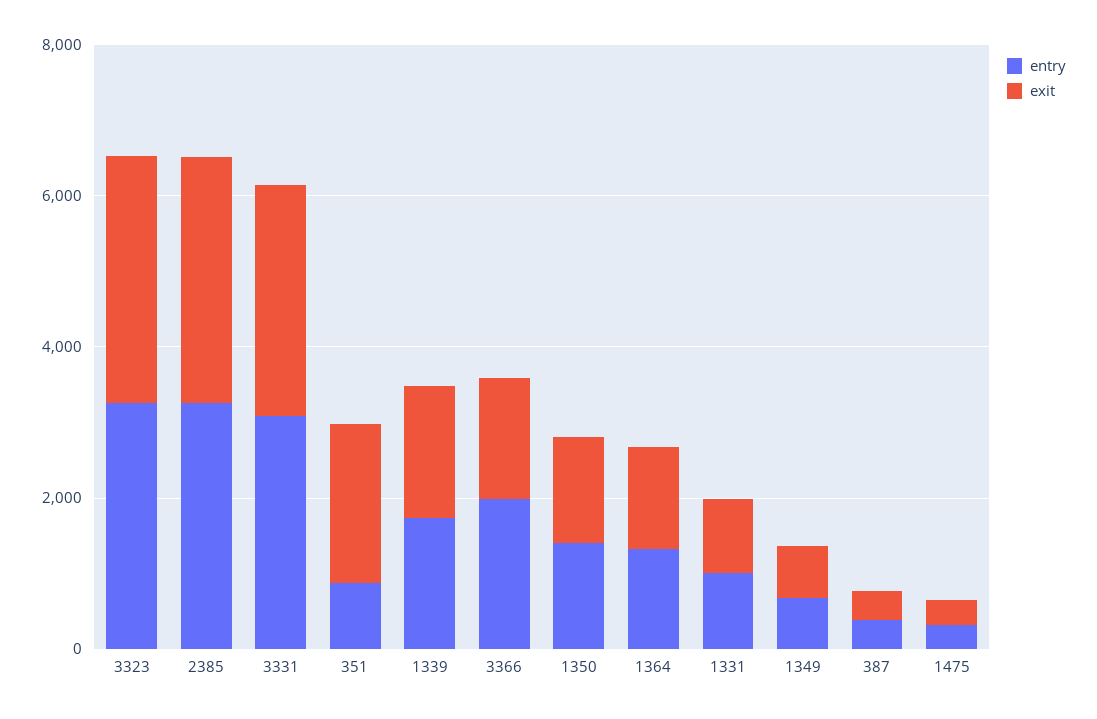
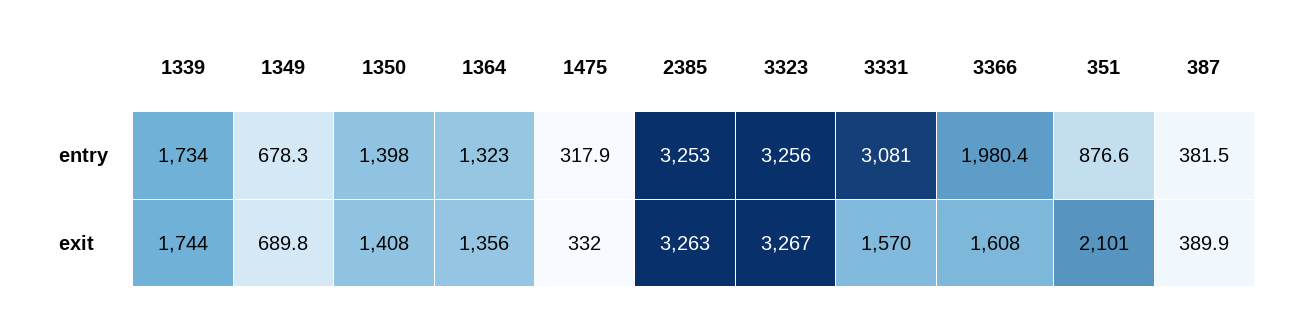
  {
    "entry": {
      "3323": 3256,
      "2385": 3253,
      "3331": 3081,
      "351": 876.6,
      "1339": 1734,
      "3366": 1980.4,
      "1350": 1398,
      "1364": 1323,
-     "1331": 1000,
      "1349": 678.3,
      "387": 381.5,
      "1475": 317.9
    },
    "exit": {
      "3323": 3267,
      "2385": 3263,
-     "3331": 3000,
+     "3331": 1570,
      "351": 2101,
      "1339": 1744,
      "3366": 1608,
      "1350": 1408,
      "1364": 1356,
-     "1331": 1000,
      "1349": 689.8,
      "387": 389.9,
      "1475": 332
    }
  }

